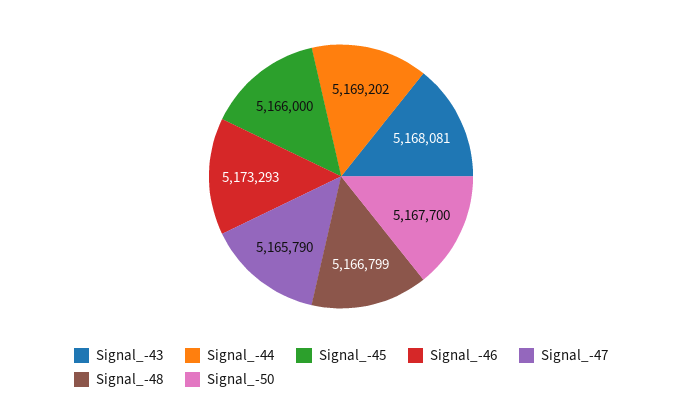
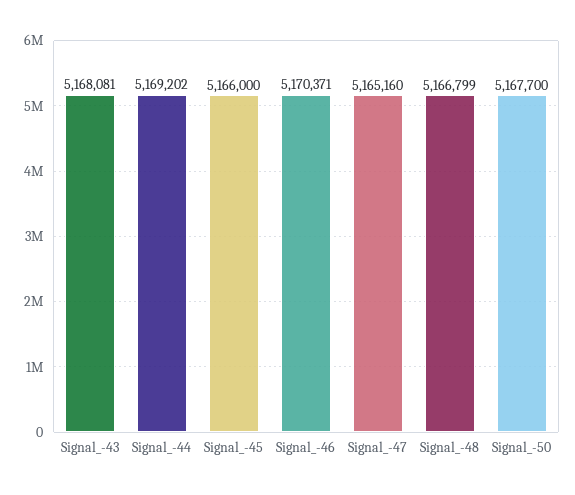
  {
    "Signal_-43": 5168081,
    "Signal_-44": 5169202,
    "Signal_-45": 5166000,
-   "Signal_-46": 5173293,
+   "Signal_-46": 5170371,
-   "Signal_-47": 5165790,
+   "Signal_-47": 5165160,
    "Signal_-48": 5166799,
    "Signal_-50": 5167700
  }

